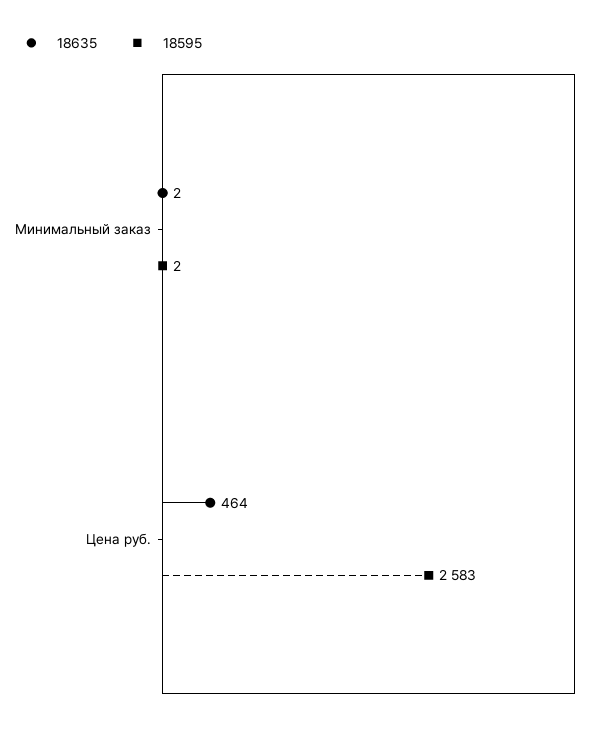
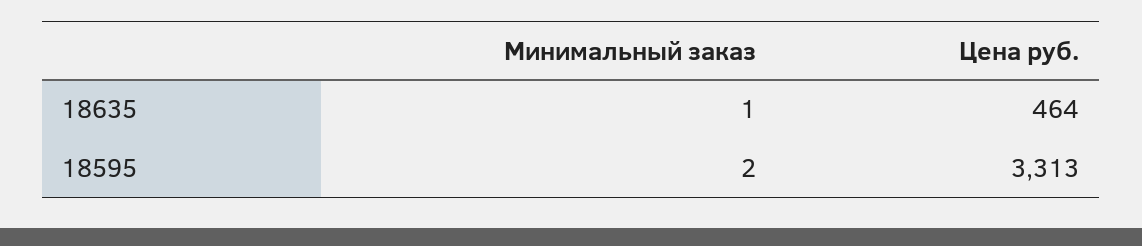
  {
    "18635": {
-     "Минимальный заказ": 2,
+     "Минимальный заказ": 1,
      "Цена руб.": 464
    },
    "18595": {
      "Минимальный заказ": 2,
-     "Цена руб.": 2583
+     "Цена руб.": 3313
    }
  }

